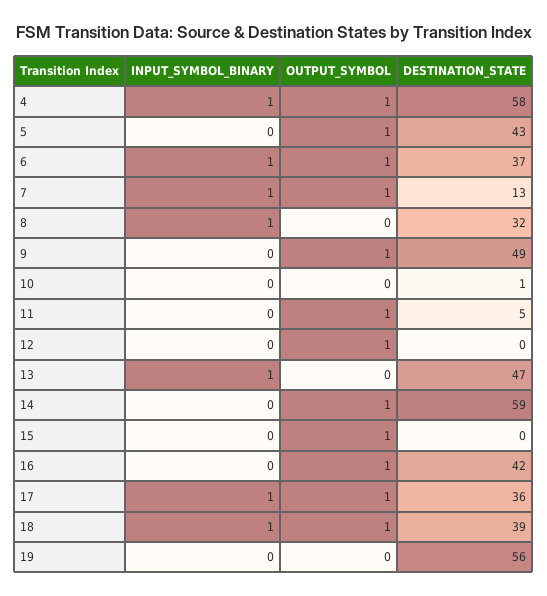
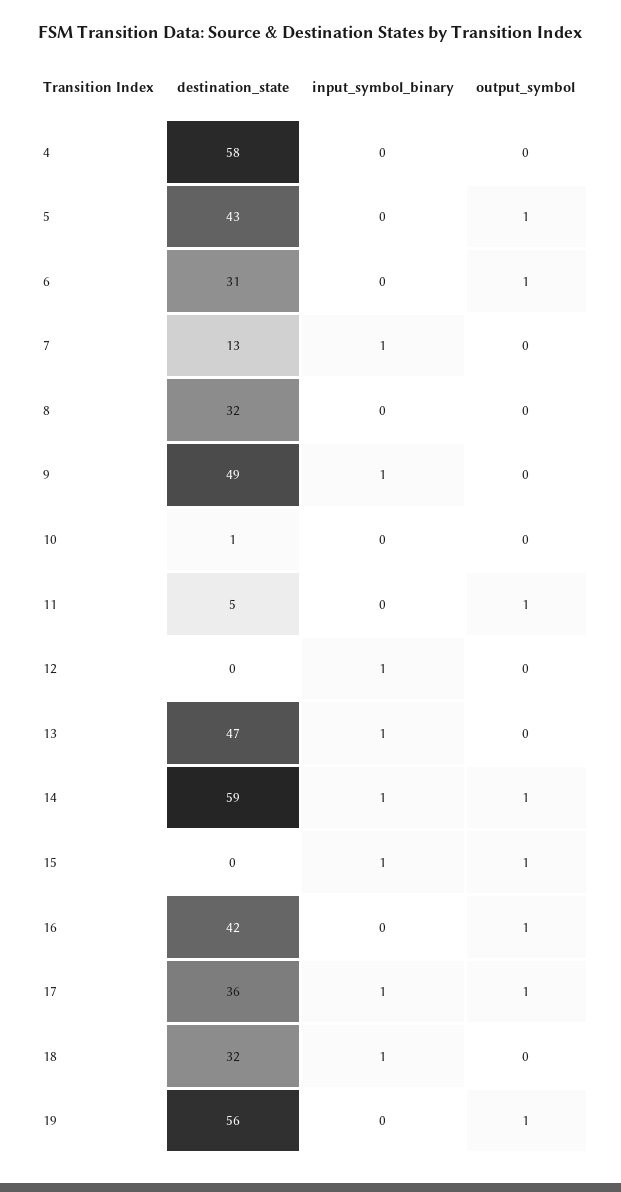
  {
    "INPUT_SYMBOL_BINARY": {
-     "4": 1,
+     "4": 0,
      "5": 0,
-     "6": 1,
+     "6": 0,
      "7": 1,
-     "8": 1,
+     "8": 0,
-     "9": 0,
+     "9": 1,
      "10": 0,
      "11": 0,
-     "12": 0,
+     "12": 1,
      "13": 1,
-     "14": 0,
+     "14": 1,
-     "15": 0,
+     "15": 1,
      "16": 0,
      "17": 1,
      "18": 1,
      "19": 0
    },
    "OUTPUT_SYMBOL": {
-     "4": 1,
+     "4": 0,
      "5": 1,
      "6": 1,
-     "7": 1,
+     "7": 0,
      "8": 0,
-     "9": 1,
+     "9": 0,
      "10": 0,
      "11": 1,
-     "12": 1,
+     "12": 0,
      "13": 0,
      "14": 1,
      "15": 1,
      "16": 1,
      "17": 1,
-     "18": 1,
+     "18": 0,
-     "19": 0
+     "19": 1
    },
    "DESTINATION_STATE": {
      "4": 58,
      "5": 43,
-     "6": 37,
+     "6": 31,
      "7": 13,
      "8": 32,
      "9": 49,
      "10": 1,
      "11": 5,
      "12": 0,
      "13": 47,
      "14": 59,
      "15": 0,
      "16": 42,
      "17": 36,
-     "18": 39,
+     "18": 32,
      "19": 56
    }
  }

